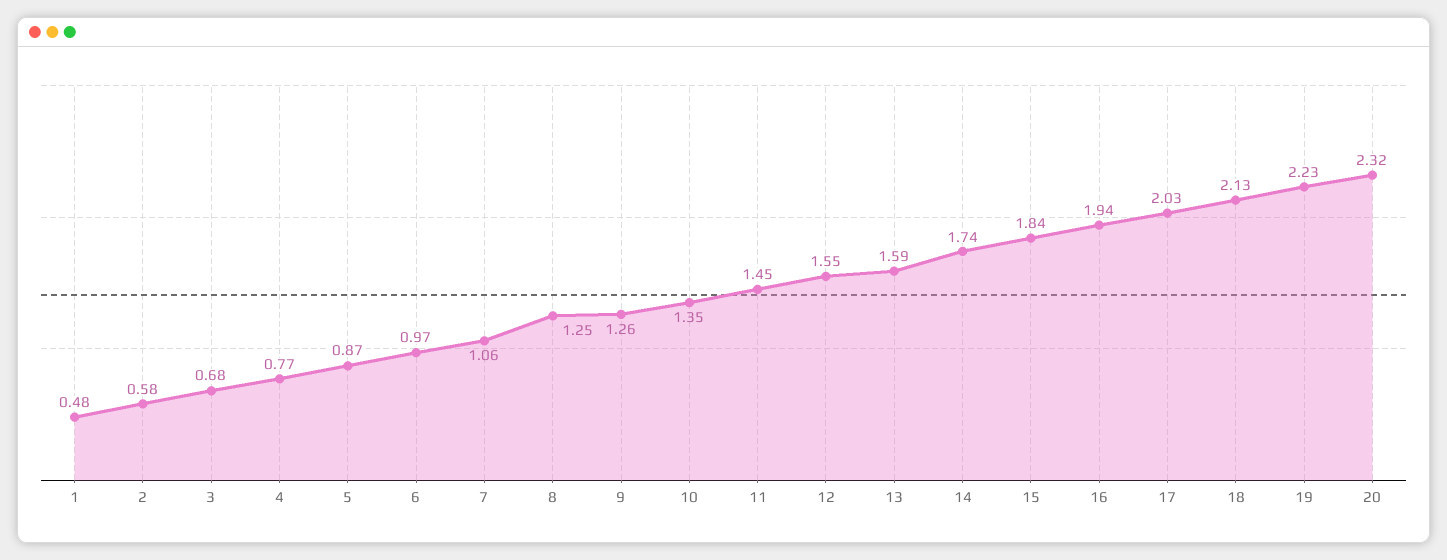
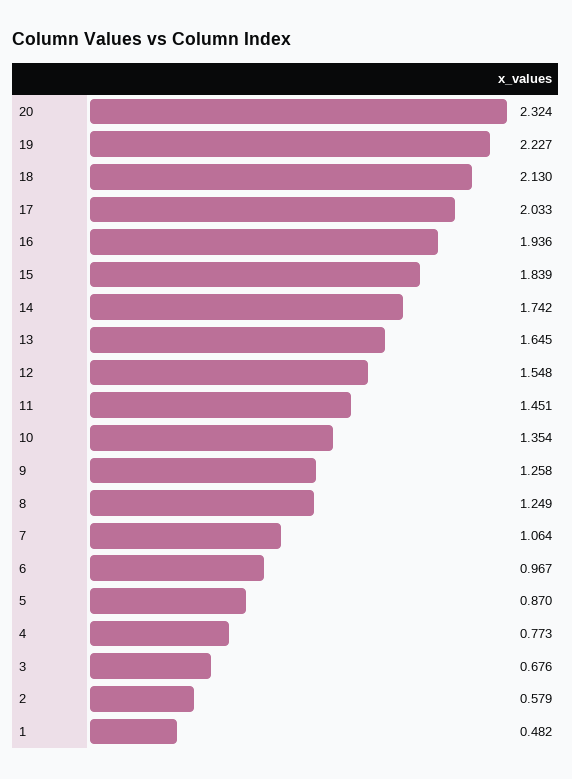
  {
    "1": 0.482,
    "2": 0.579,
    "3": 0.676,
    "4": 0.773,
    "5": 0.87,
    "6": 0.967,
    "7": 1.064,
    "8": 1.249,
    "9": 1.258,
    "10": 1.354,
    "11": 1.451,
    "12": 1.548,
-   "13": 1.59,
+   "13": 1.645,
    "14": 1.742,
    "15": 1.839,
    "16": 1.936,
    "17": 2.033,
    "18": 2.13,
    "19": 2.227,
    "20": 2.324
  }

